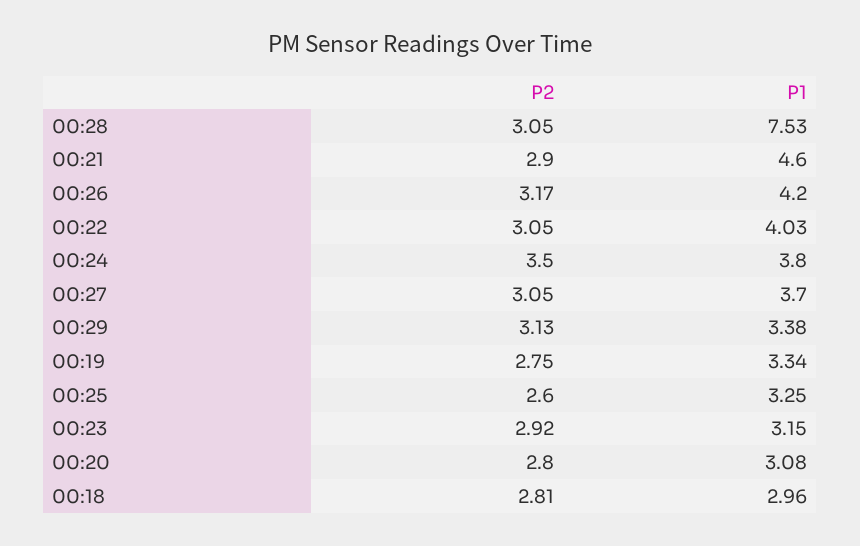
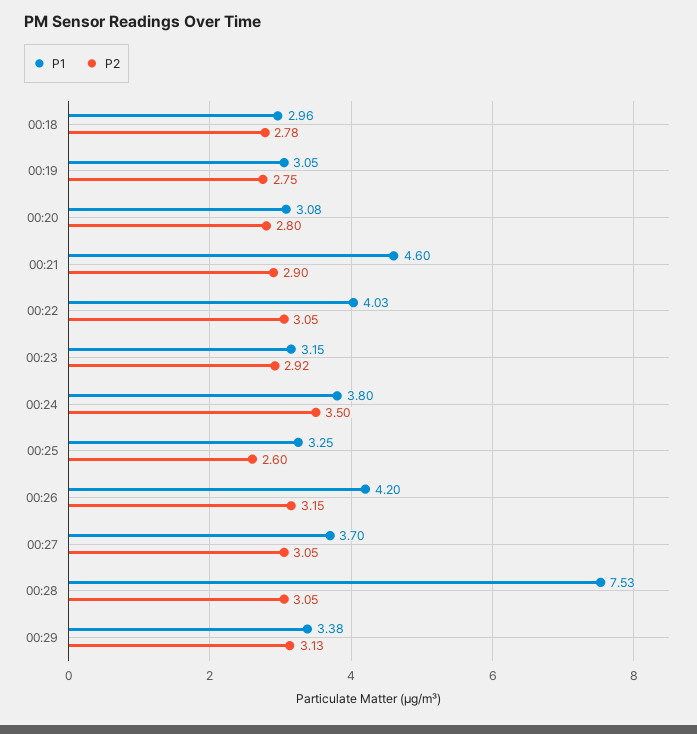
  {
    "P2": {
      "00:28": 3.05,
      "00:21": 2.9,
-     "00:26": 3.17,
+     "00:26": 3.15,
      "00:22": 3.05,
      "00:24": 3.5,
      "00:27": 3.05,
      "00:29": 3.13,
      "00:19": 2.75,
      "00:25": 2.6,
      "00:23": 2.92,
      "00:20": 2.8,
-     "00:18": 2.81
+     "00:18": 2.78
    },
    "P1": {
      "00:28": 7.53,
      "00:21": 4.6,
      "00:26": 4.2,
      "00:22": 4.03,
      "00:24": 3.8,
      "00:27": 3.7,
      "00:29": 3.38,
-     "00:19": 3.34,
+     "00:19": 3.05,
      "00:25": 3.25,
      "00:23": 3.15,
      "00:20": 3.08,
      "00:18": 2.96
    }
  }

